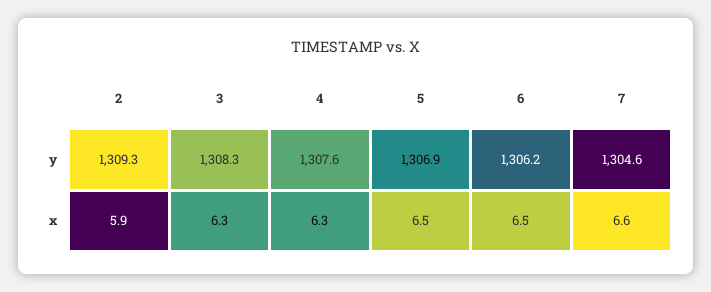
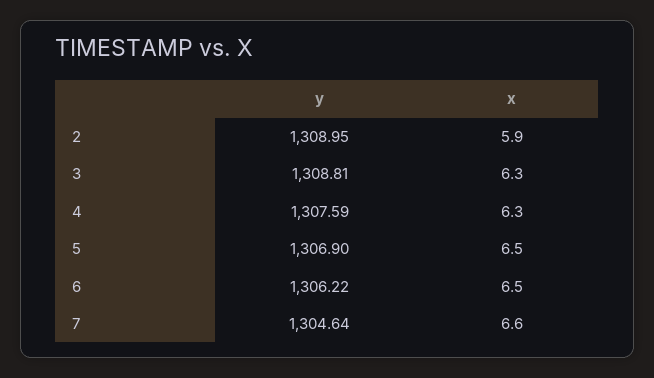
  {
    "2": {
-     "y": 1309.3,
+     "y": 1308.95,
      "x": 5.9
    },
    "3": {
-     "y": 1308.3,
+     "y": 1308.81,
      "x": 6.3
    },
    "4": {
      "y": 1307.59,
      "x": 6.3
    },
    "5": {
      "y": 1306.9,
      "x": 6.5
    },
    "6": {
      "y": 1306.22,
      "x": 6.5
    },
    "7": {
      "y": 1304.64,
      "x": 6.6
    }
  }

